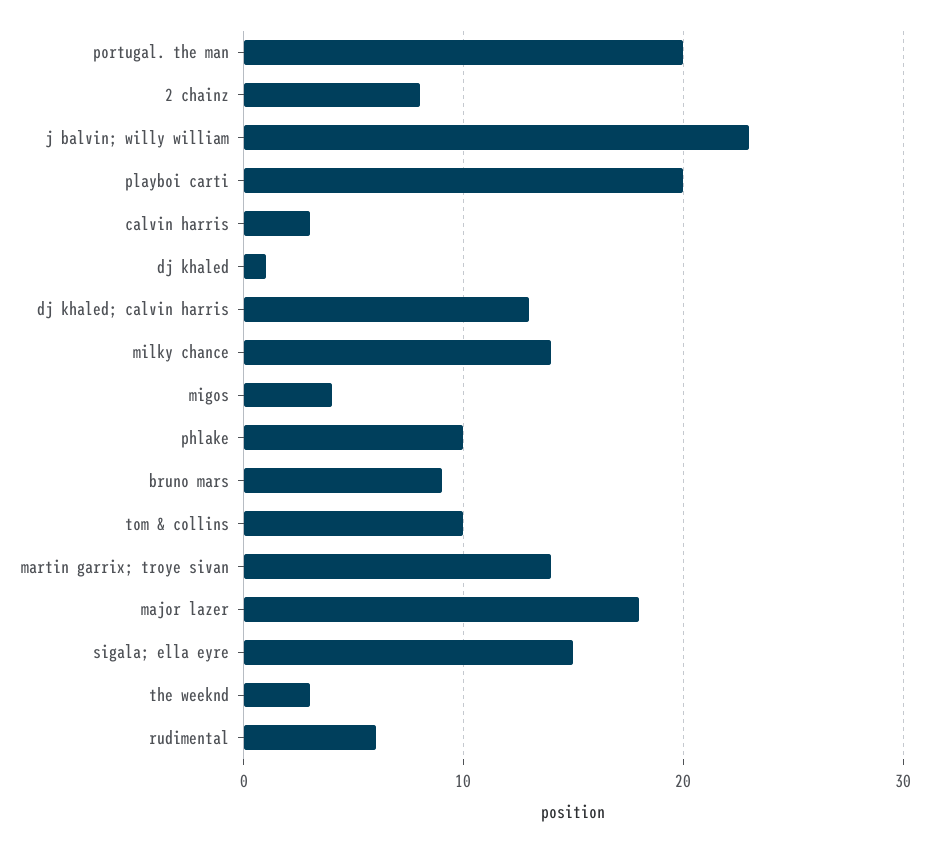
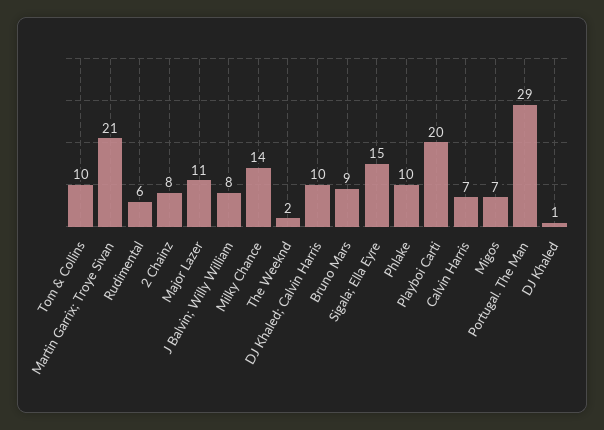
  {
-   "portugal. the man": 20,
+   "portugal. the man": 29,
    "2 chainz": 8,
-   "j balvin; willy william": 23,
+   "j balvin; willy william": 8,
    "playboi carti": 20,
-   "calvin harris": 3,
+   "calvin harris": 7,
    "dj khaled": 1,
-   "dj khaled; calvin harris": 13,
+   "dj khaled; calvin harris": 10,
    "milky chance": 14,
-   "migos": 4,
+   "migos": 7,
    "phlake": 10,
    "bruno mars": 9,
    "tom & collins": 10,
-   "martin garrix; troye sivan": 14,
+   "martin garrix; troye sivan": 21,
-   "major lazer": 18,
+   "major lazer": 11,
    "sigala; ella eyre": 15,
-   "the weeknd": 3,
+   "the weeknd": 2,
    "rudimental": 6
  }

